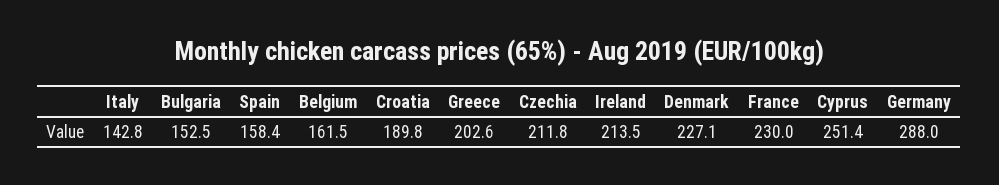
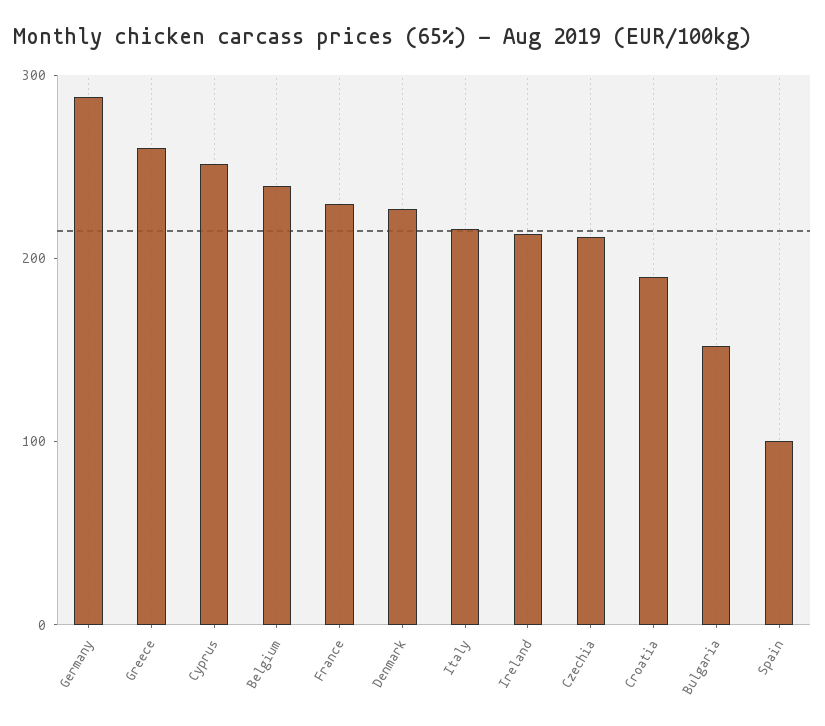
  {
-   "Italy": 142.8,
+   "Italy": 220,
    "Bulgaria": 152.5,
-   "Spain": 158.4,
+   "Spain": 100,
-   "Belgium": 161.5,
+   "Belgium": 240,
    "Croatia": 189.8,
-   "Greece": 202.6,
+   "Greece": 260,
    "Czechia": 211.8,
    "Ireland": 213.5,
    "Denmark": 227.1,
    "France": 230,
    "Cyprus": 251.4,
    "Germany": 288
  }

